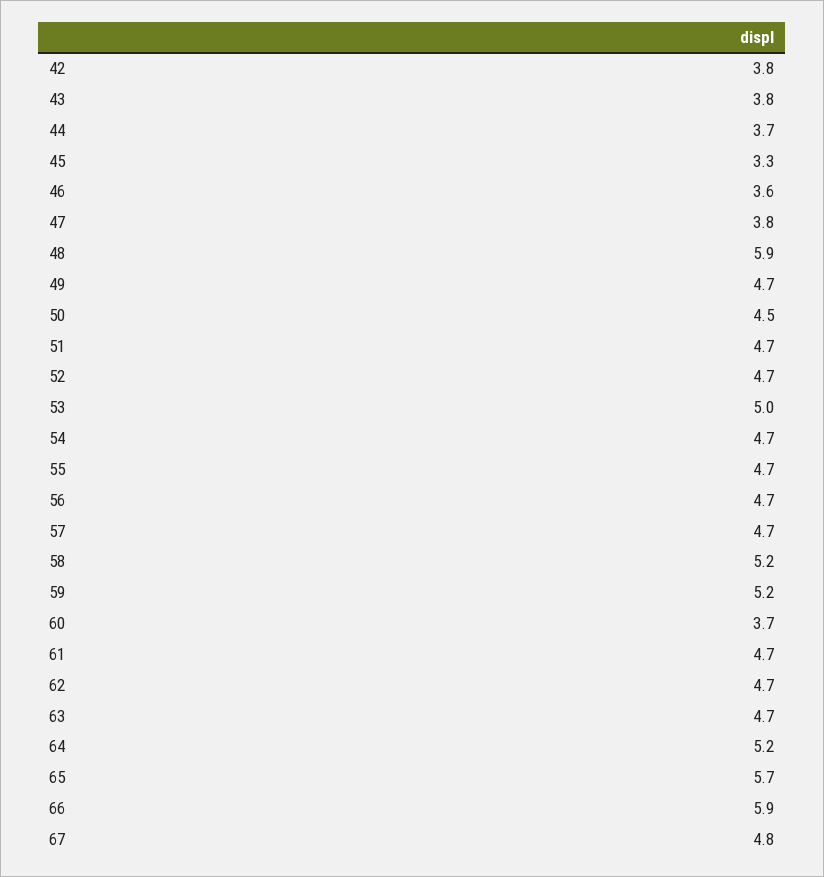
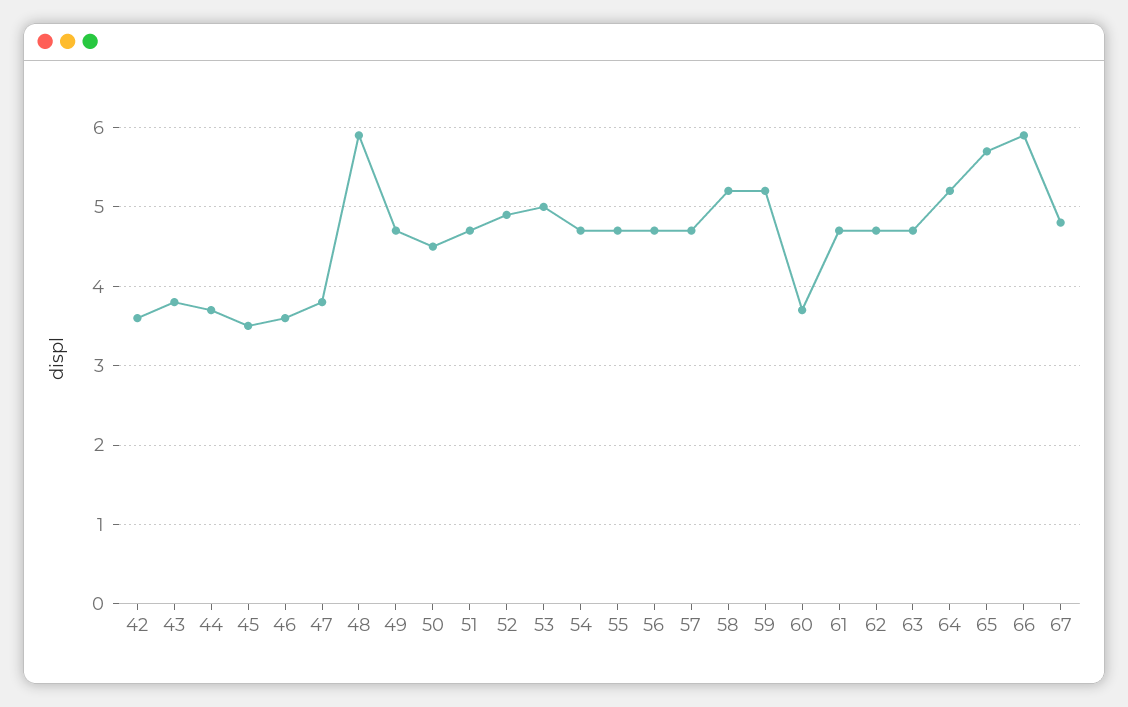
  {
-   "42": 3.8,
+   "42": 3.6,
    "43": 3.8,
    "44": 3.7,
-   "45": 3.3,
+   "45": 3.5,
    "46": 3.6,
    "47": 3.8,
    "48": 5.9,
    "49": 4.7,
    "50": 4.5,
    "51": 4.7,
-   "52": 4.7,
+   "52": 4.9,
    "53": 5,
    "54": 4.7,
    "55": 4.7,
    "56": 4.7,
    "57": 4.7,
    "58": 5.2,
    "59": 5.2,
    "60": 3.7,
    "61": 4.7,
    "62": 4.7,
    "63": 4.7,
    "64": 5.2,
    "65": 5.7,
    "66": 5.9,
    "67": 4.8
  }

